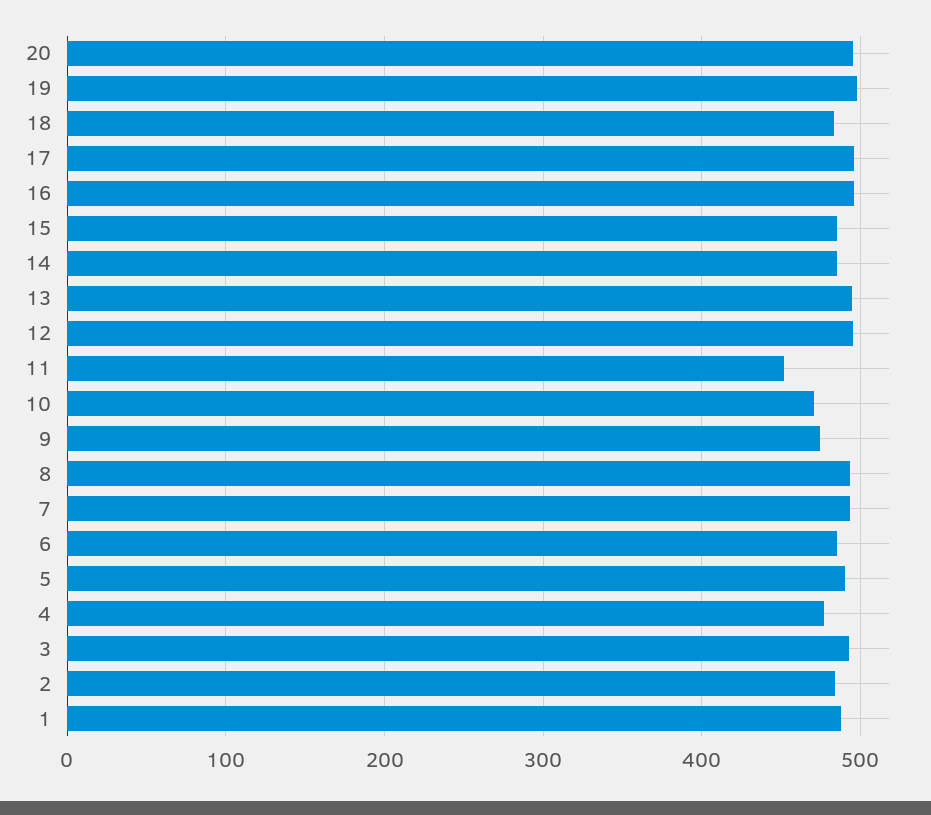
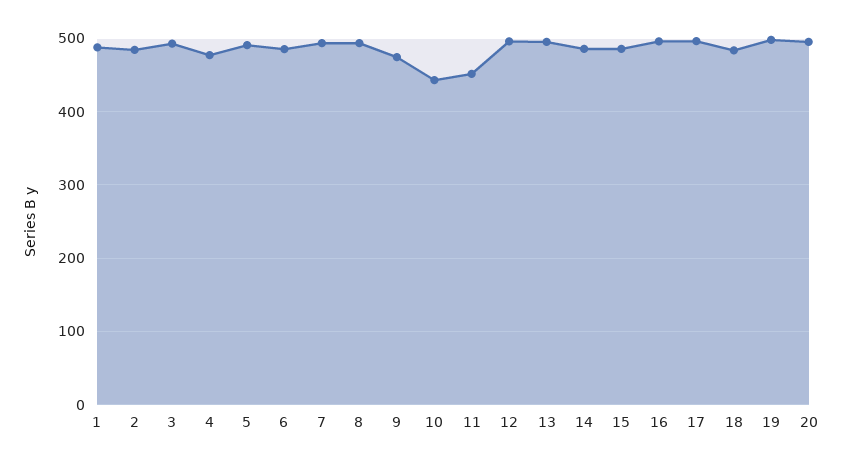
  {
    "20": 500,
    "19": 500,
    "18": 480,
    "17": 500,
    "16": 500,
    "15": 490,
    "14": 490,
    "13": 500,
    "12": 500,
    "11": 450,
-   "10": 470,
+   "10": 440,
    "9": 470,
    "8": 490,
    "7": 490,
    "6": 490,
    "5": 490,
    "4": 480,
    "3": 490,
    "2": 480,
    "1": 490
  }

